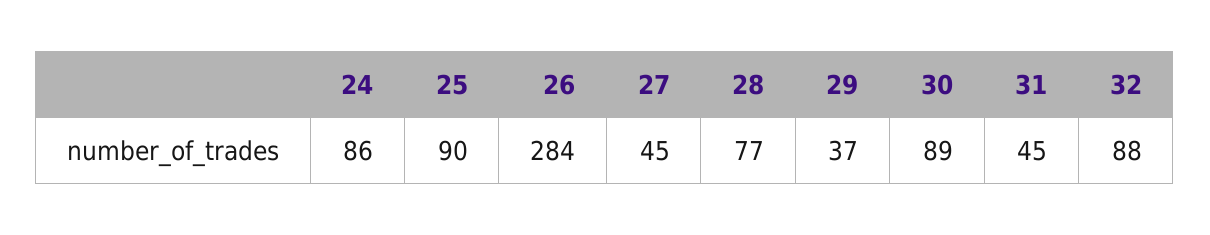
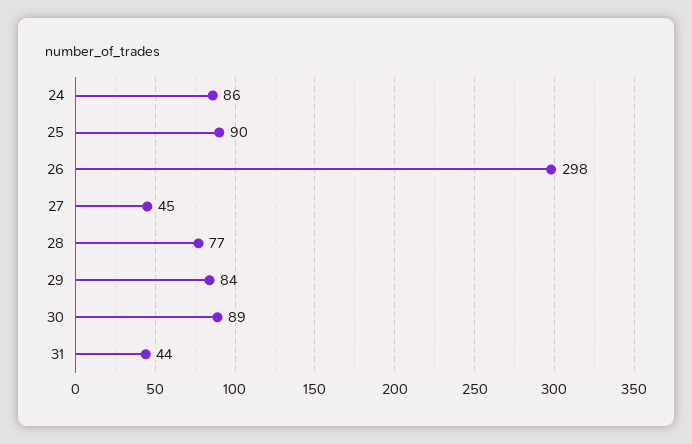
  {
    "24": 86,
    "25": 90,
-   "26": 284,
+   "26": 298,
    "27": 45,
    "28": 77,
-   "29": 37,
+   "29": 84,
    "30": 89,
-   "31": 45,
+   "31": 44
-   "32": 88
  }

